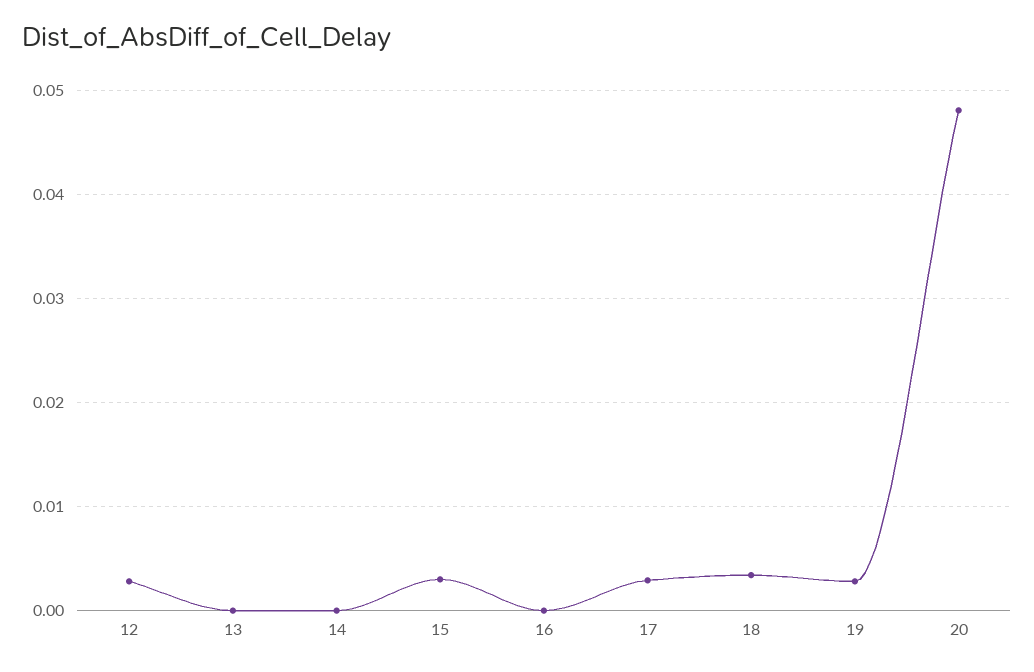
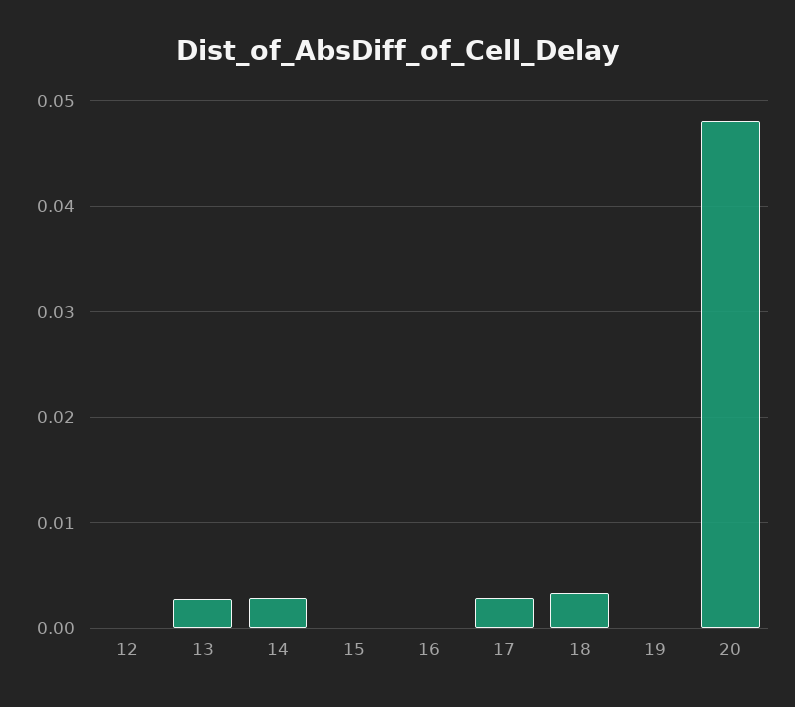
  {
-   "12": 0.003,
+   "12": 0,
-   "13": 0,
+   "13": 0.003,
-   "14": 0,
+   "14": 0.003,
-   "15": 0.003,
+   "15": 0,
    "16": 0,
    "17": 0.003,
    "18": 0.003,
-   "19": 0.003,
+   "19": 0,
    "20": 0.048
  }

